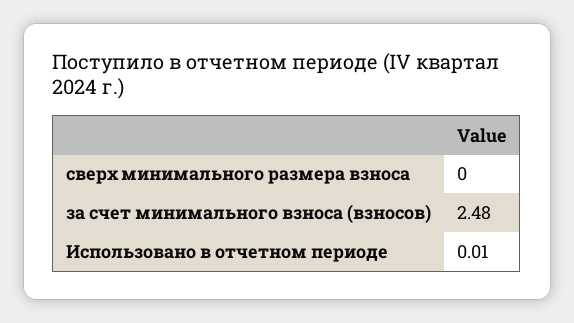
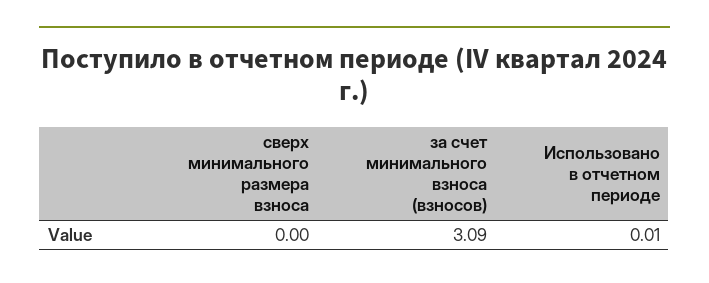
  {
    "сверх минимального размера взноса": 0,
-   "за счет минимального взноса (взносов)": 2.48,
+   "за счет минимального взноса (взносов)": 3.09,
    "Использовано в отчетном периоде": 0.01
  }

